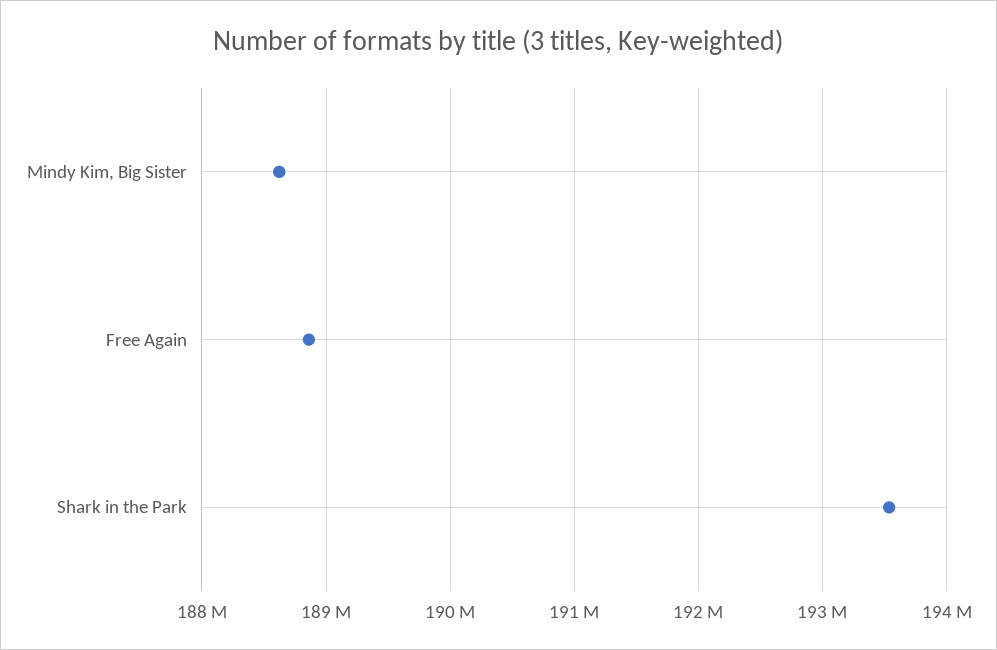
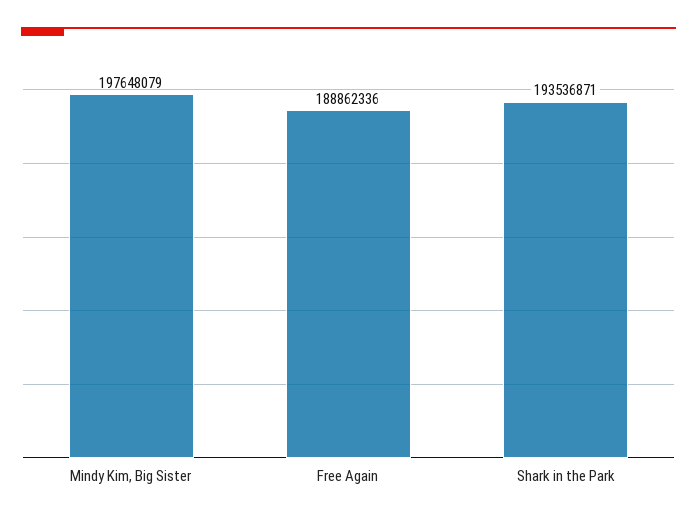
  {
-   "Mindy Kim, Big Sister": 188600000,
+   "Mindy Kim, Big Sister": 197648079,
    "Free Again": 188862336,
    "Shark in the Park": 193536871
  }

